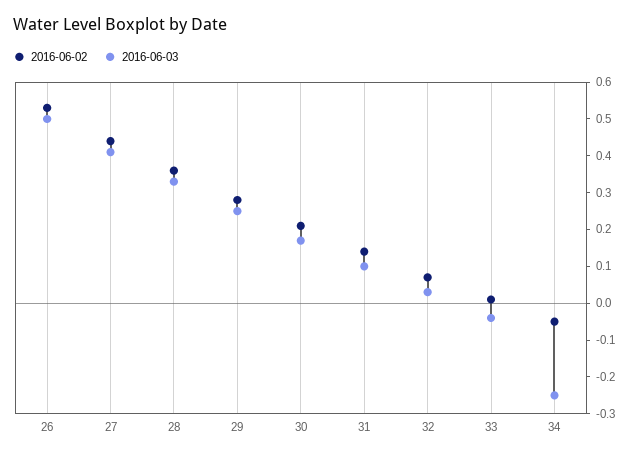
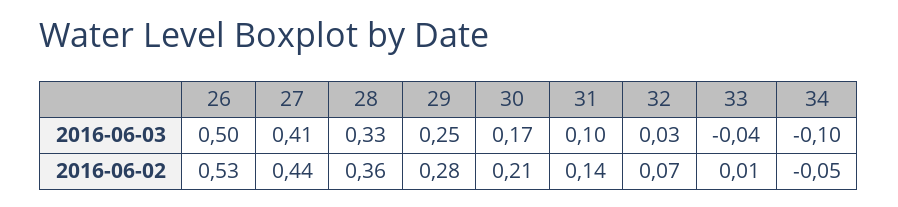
  {
    "2016-06-02": {
      "26": 0.53,
      "27": 0.44,
      "28": 0.36,
      "29": 0.28,
      "30": 0.21,
      "31": 0.14,
      "32": 0.07,
      "33": 0.01,
      "34": -0.05
    },
    "2016-06-03": {
      "26": 0.5,
      "27": 0.41,
      "28": 0.33,
      "29": 0.25,
      "30": 0.17,
      "31": 0.1,
      "32": 0.03,
      "33": -0.04,
-     "34": -0.25
+     "34": -0.1
    }
  }

